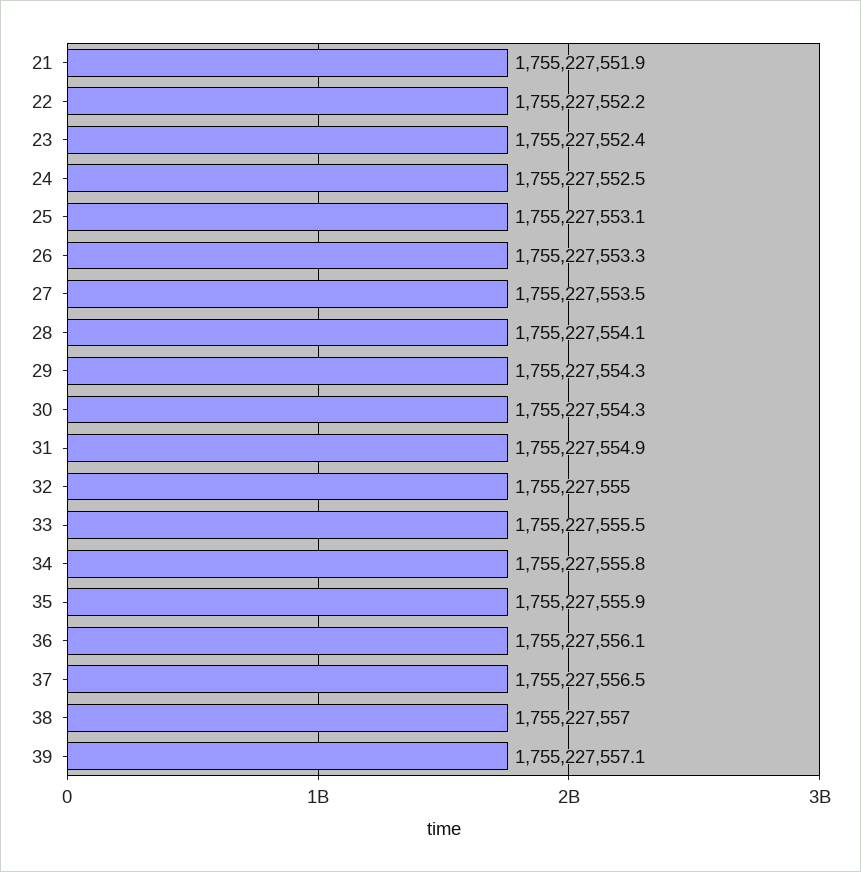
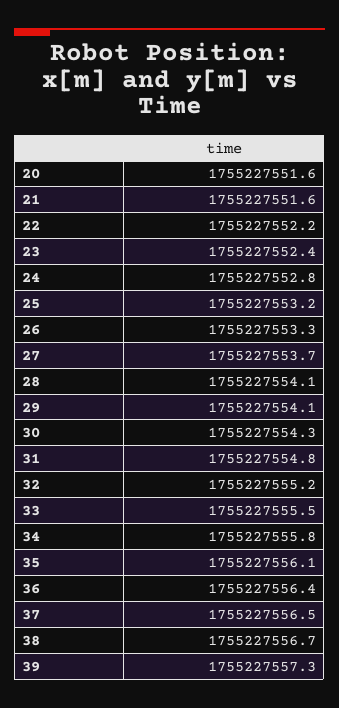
  {
-   "21": 1755227551.9,
+   "21": 1755227551.6,
    "22": 1755227552.2,
    "23": 1755227552.4,
-   "24": 1755227552.5,
+   "24": 1755227552.8,
-   "25": 1755227553.1,
+   "25": 1755227553.2,
    "26": 1755227553.3,
-   "27": 1755227553.5,
+   "27": 1755227553.7,
    "28": 1755227554.1,
-   "29": 1755227554.3,
+   "29": 1755227554.1,
    "30": 1755227554.3,
-   "31": 1755227554.9,
+   "31": 1755227554.8,
-   "32": 1755227555,
+   "32": 1755227555.2,
    "33": 1755227555.5,
    "34": 1755227555.8,
-   "35": 1755227555.9,
+   "35": 1755227556.1,
-   "36": 1755227556.1,
+   "36": 1755227556.4,
    "37": 1755227556.5,
-   "38": 1755227557,
+   "38": 1755227556.7,
-   "39": 1755227557.1
+   "39": 1755227557.3,
+   "20": 1755227551.6
  }

